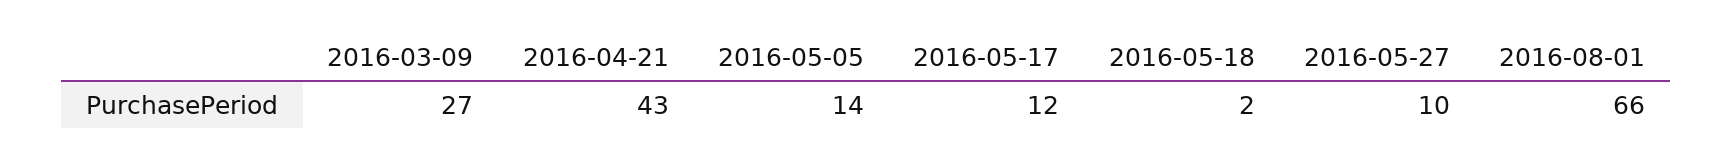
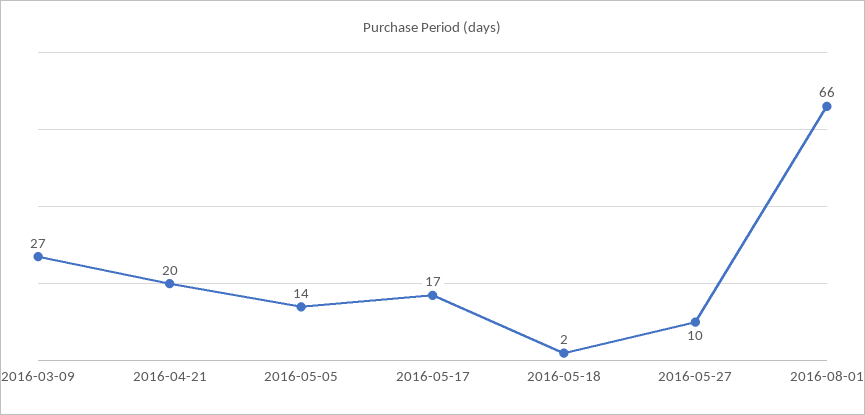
  {
    "2016-03-09": 27,
-   "2016-04-21": 43,
+   "2016-04-21": 20,
    "2016-05-05": 14,
-   "2016-05-17": 12,
+   "2016-05-17": 17,
    "2016-05-18": 2,
    "2016-05-27": 10,
    "2016-08-01": 66
  }

